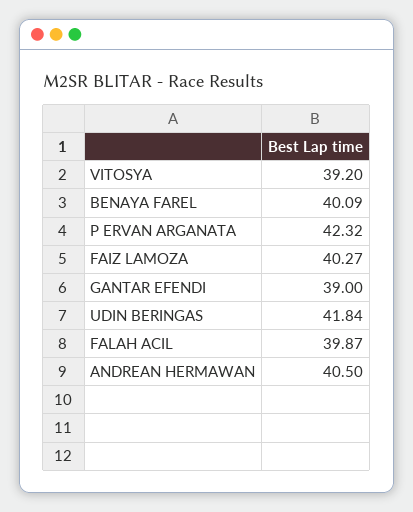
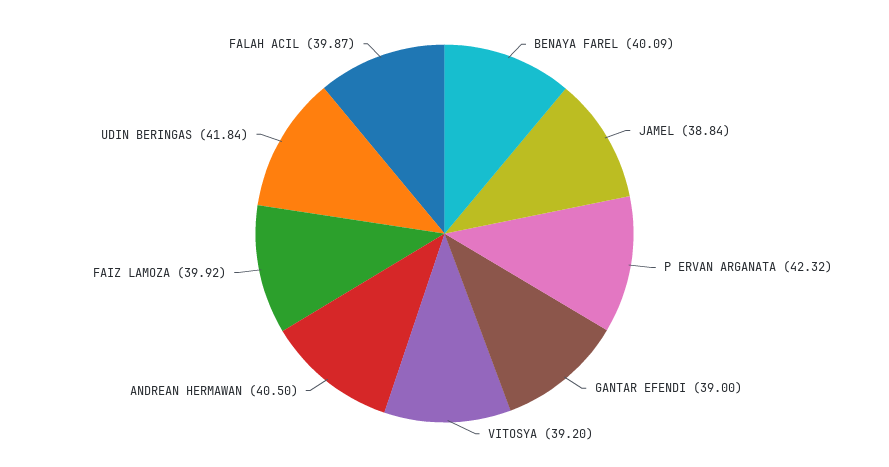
  {
    "VITOSYA": 39.2,
    "BENAYA FAREL": 40.09,
    "P ERVAN ARGANATA": 42.32,
-   "FAIZ LAMOZA": 40.27,
+   "FAIZ LAMOZA": 39.92,
    "GANTAR EFENDI": 39,
    "UDIN BERINGAS": 41.84,
    "FALAH ACIL": 39.87,
-   "ANDREAN HERMAWAN": 40.5
+   "ANDREAN HERMAWAN": 40.5,
+   "JAMEL": 38.84
  }

